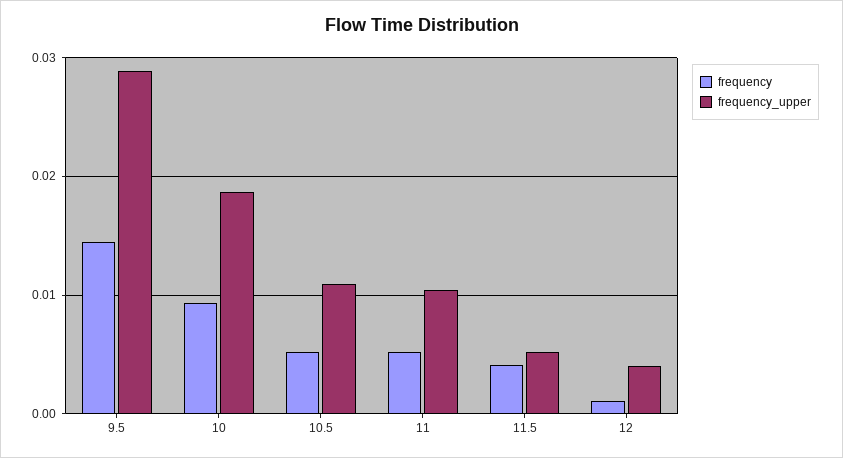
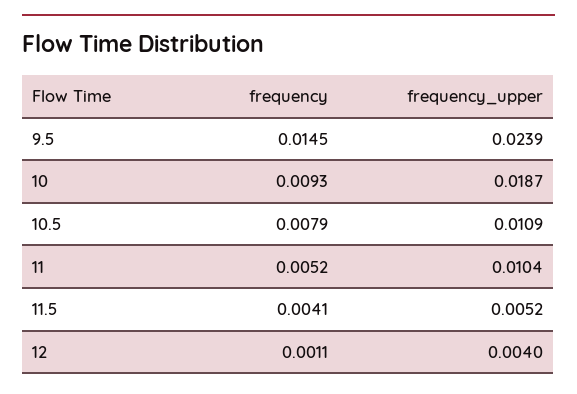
  {
    "frequency": {
      "9.5": 0.0145,
      "10": 0.0093,
-     "10.5": 0.005,
+     "10.5": 0.0079,
      "11": 0.0052,
      "11.5": 0.0041,
      "12": 0.0011
    },
    "frequency_upper": {
-     "9.5": 0.029,
+     "9.5": 0.0239,
      "10": 0.0187,
      "10.5": 0.0109,
      "11": 0.0104,
      "11.5": 0.0052,
      "12": 0.004
    }
  }

